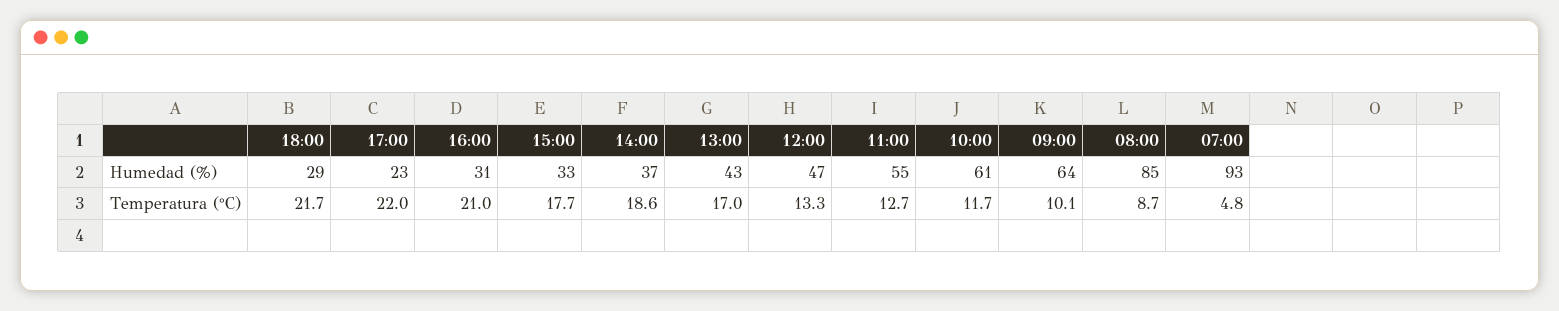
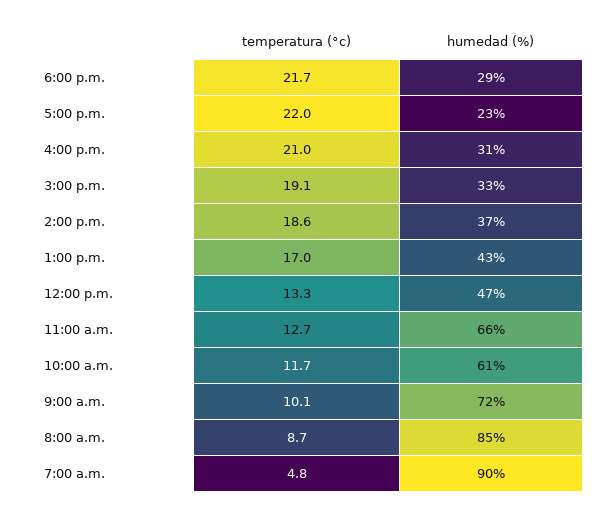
  {
    "18:00": {
      "Humedad (%)": 29,
      "Temperatura (°C)": 21.7
    },
    "17:00": {
      "Humedad (%)": 23,
      "Temperatura (°C)": 22
    },
    "16:00": {
      "Humedad (%)": 31,
      "Temperatura (°C)": 21
    },
    "15:00": {
      "Humedad (%)": 33,
-     "Temperatura (°C)": 17.7
+     "Temperatura (°C)": 19.1
    },
    "14:00": {
      "Humedad (%)": 37,
      "Temperatura (°C)": 18.6
    },
    "13:00": {
      "Humedad (%)": 43,
      "Temperatura (°C)": 17
    },
    "12:00": {
      "Humedad (%)": 47,
      "Temperatura (°C)": 13.3
    },
    "11:00": {
-     "Humedad (%)": 55,
+     "Humedad (%)": 66,
      "Temperatura (°C)": 12.7
    },
    "10:00": {
      "Humedad (%)": 61,
      "Temperatura (°C)": 11.7
    },
    "09:00": {
-     "Humedad (%)": 64,
+     "Humedad (%)": 72,
      "Temperatura (°C)": 10.1
    },
    "08:00": {
      "Humedad (%)": 85,
      "Temperatura (°C)": 8.7
    },
    "07:00": {
-     "Humedad (%)": 93,
+     "Humedad (%)": 90,
      "Temperatura (°C)": 4.8
    }
  }

